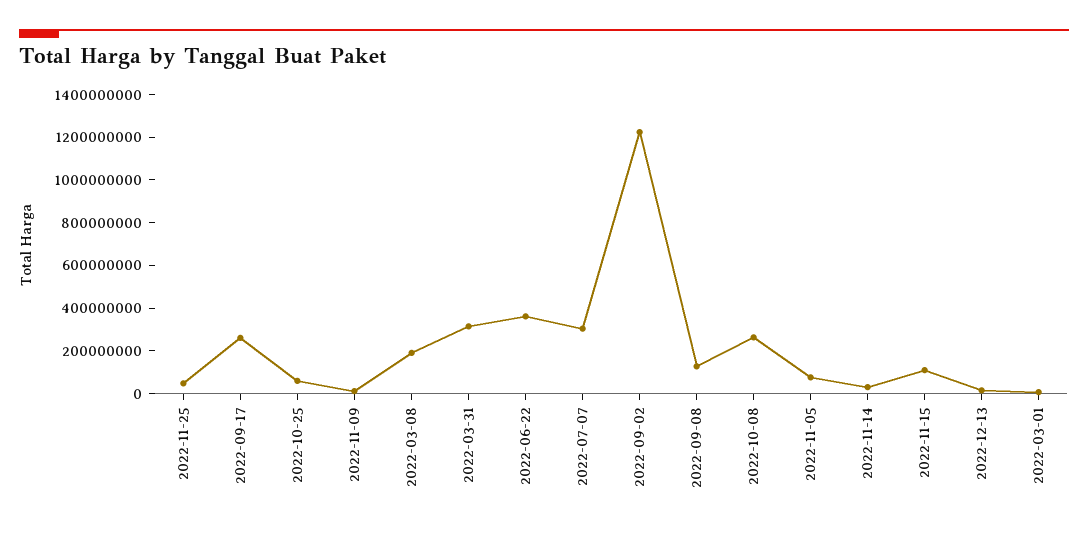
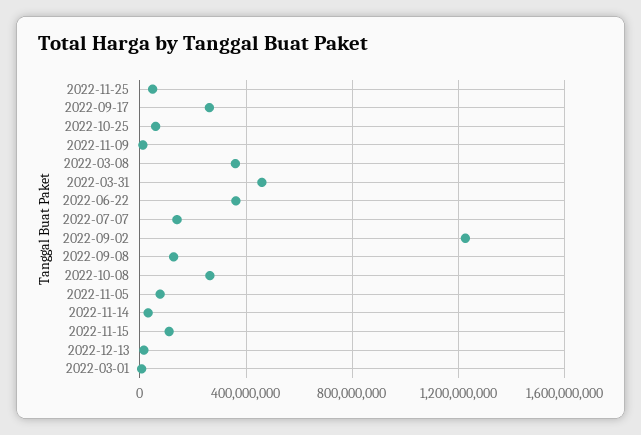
  {
    "2022-11-25": 50000000,
    "2022-09-17": 250000000,
    "2022-10-25": 50000000,
    "2022-11-09": 0,
-   "2022-03-08": 200000000,
+   "2022-03-08": 350000000,
-   "2022-03-31": 300000000,
+   "2022-03-31": 450000000,
    "2022-06-22": 350000000,
-   "2022-07-07": 300000000,
+   "2022-07-07": 150000000,
    "2022-09-02": 1200000000,
    "2022-09-08": 150000000,
    "2022-10-08": 250000000,
    "2022-11-05": 100000000,
    "2022-11-14": 50000000,
    "2022-11-15": 100000000,
    "2022-12-13": 0,
    "2022-03-01": 0
  }

